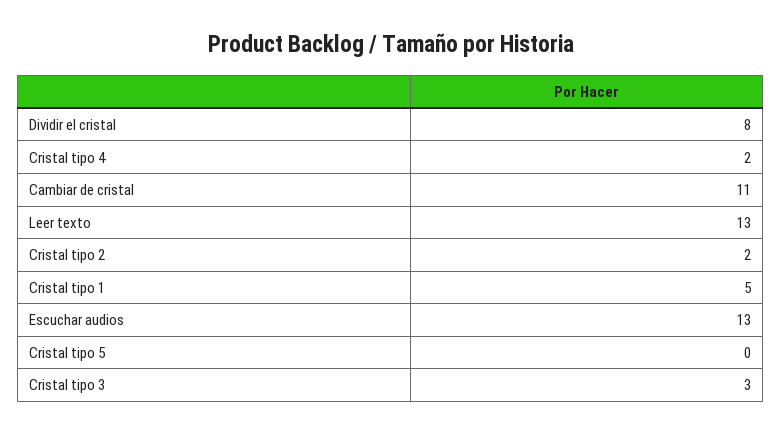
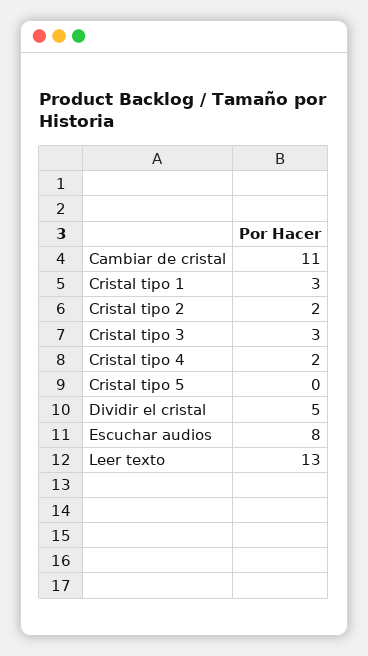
  {
-   "Dividir el cristal": 8,
+   "Dividir el cristal": 5,
    "Cristal tipo 4": 2,
    "Cambiar de cristal": 11,
    "Leer texto": 13,
    "Cristal tipo 2": 2,
-   "Cristal tipo 1": 5,
+   "Cristal tipo 1": 3,
-   "Escuchar audios": 13,
+   "Escuchar audios": 8,
    "Cristal tipo 5": 0,
    "Cristal tipo 3": 3
  }

